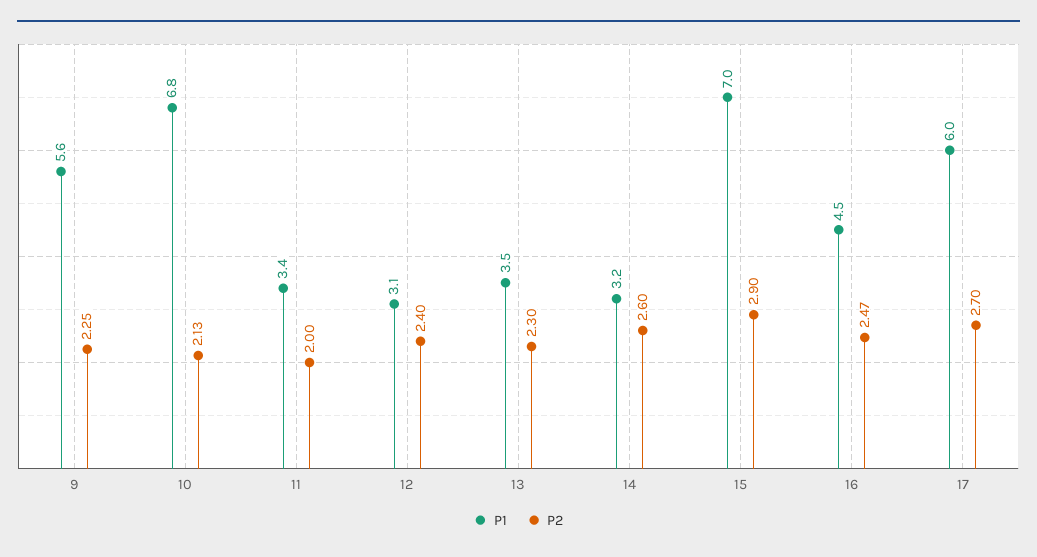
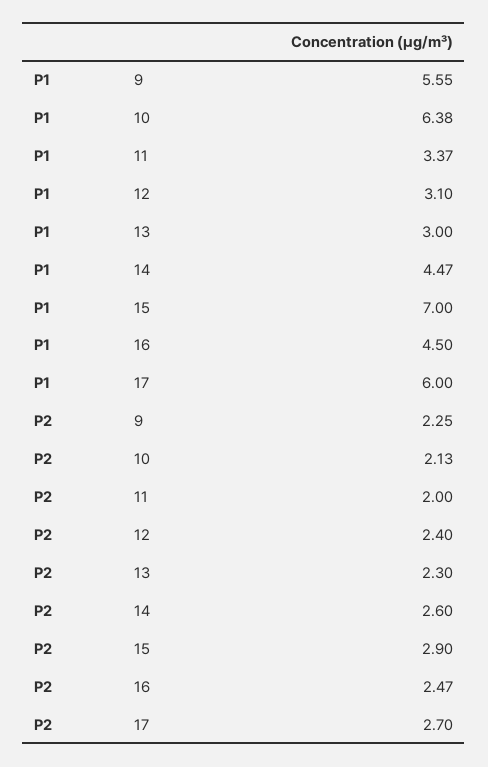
  {
    "P1": {
      "9": 5.55,
-     "10": 6.8,
+     "10": 6.38,
      "11": 3.37,
      "12": 3.1,
-     "13": 3.5,
+     "13": 3,
-     "14": 3.2,
+     "14": 4.47,
      "15": 7,
      "16": 4.5,
      "17": 6
    },
    "P2": {
      "9": 2.25,
      "10": 2.13,
      "11": 2,
      "12": 2.4,
      "13": 2.3,
      "14": 2.6,
      "15": 2.9,
      "16": 2.47,
      "17": 2.7
    }
  }

